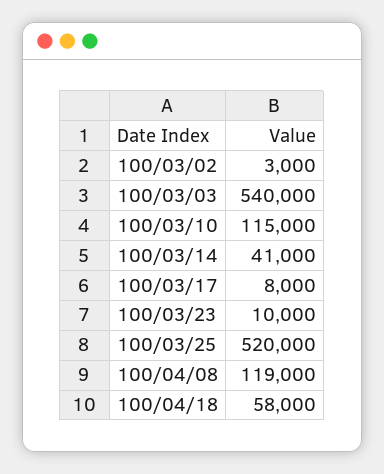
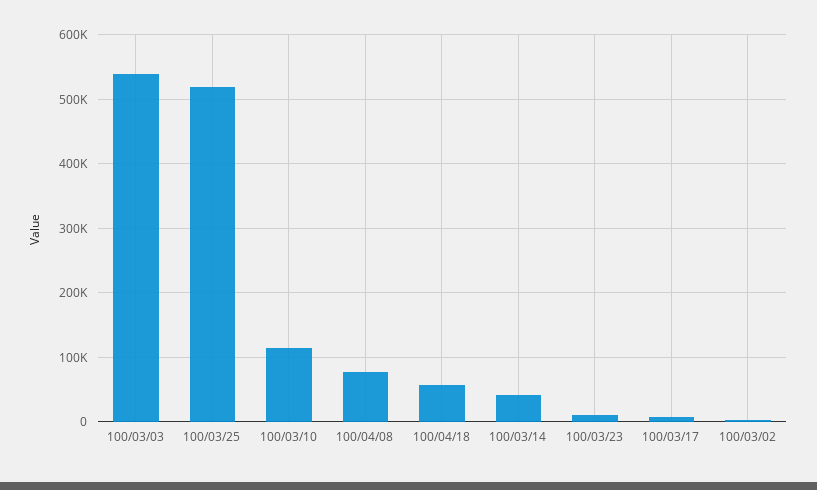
  {
    "100/03/02": 3000,
    "100/03/03": 540000,
    "100/03/10": 115000,
    "100/03/14": 41000,
    "100/03/17": 8000,
    "100/03/23": 10000,
    "100/03/25": 520000,
-   "100/04/08": 119000,
+   "100/04/08": 80000,
    "100/04/18": 58000
  }

